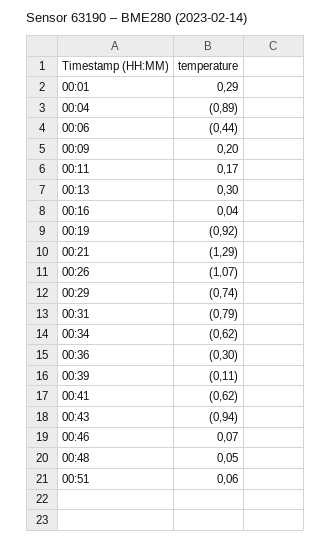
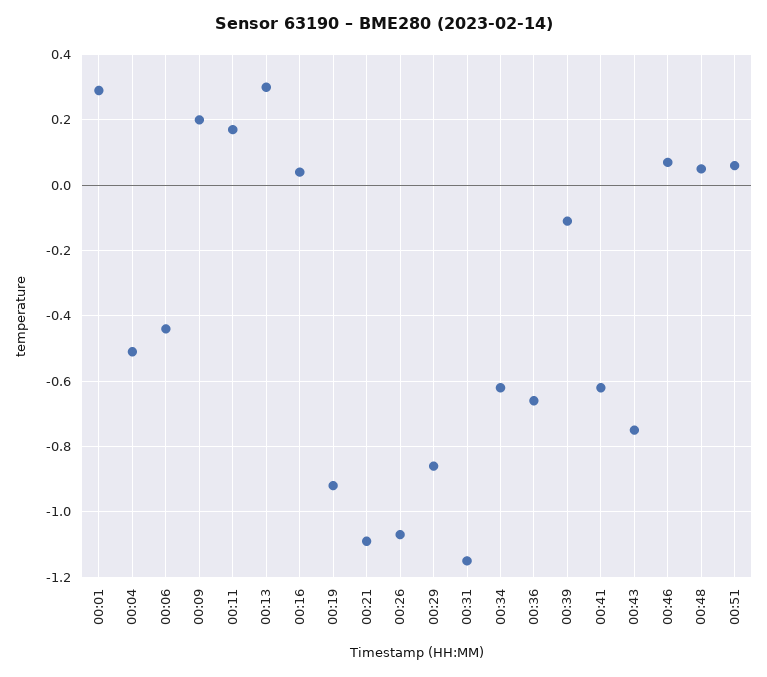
  {
    "00:01": 0.29,
-   "00:04": -0.89,
+   "00:04": -0.5,
    "00:06": -0.44,
    "00:09": 0.2,
    "00:11": 0.17,
    "00:13": 0.3,
    "00:16": 0.04,
    "00:19": -0.92,
-   "00:21": -1.29,
+   "00:21": -1.1,
    "00:26": -1.07,
-   "00:29": -0.74,
+   "00:29": -0.85,
-   "00:31": -0.79,
+   "00:31": -1.15,
    "00:34": -0.62,
-   "00:36": -0.3,
+   "00:36": -0.65,
    "00:39": -0.11,
    "00:41": -0.62,
-   "00:43": -0.94,
+   "00:43": -0.75,
    "00:46": 0.07,
    "00:48": 0.05,
    "00:51": 0.06
  }

